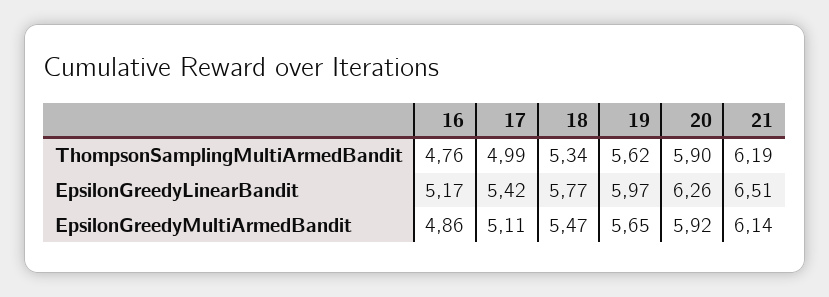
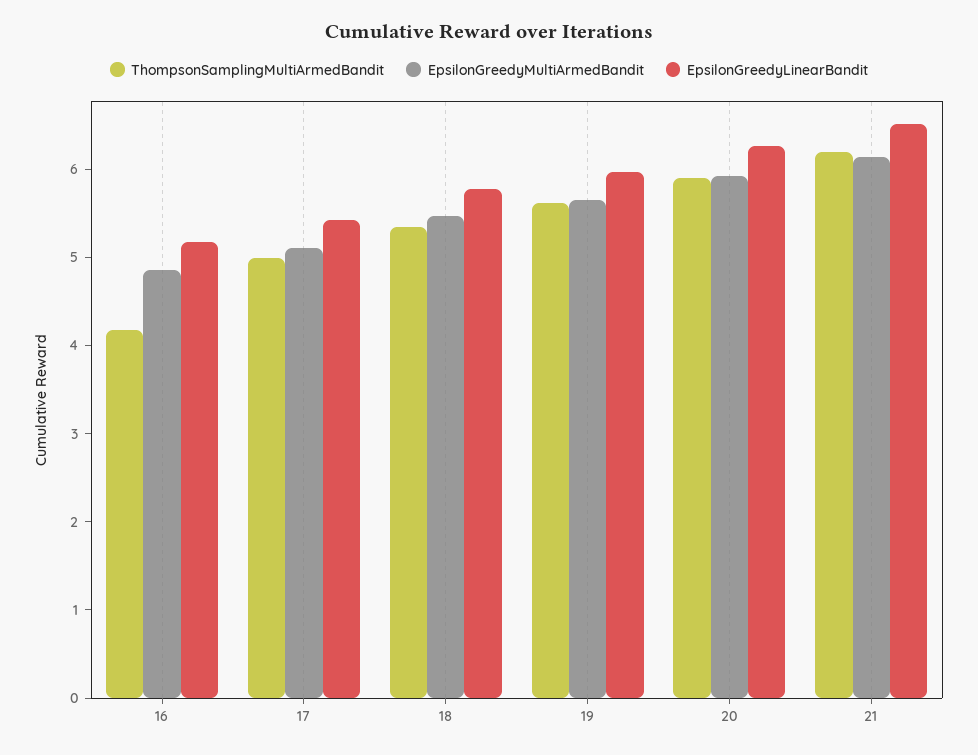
  {
    "ThompsonSamplingMultiArmedBandit": {
-     "16": 4.76,
+     "16": 4.2,
      "17": 4.99,
      "18": 5.34,
      "19": 5.62,
      "20": 5.9,
      "21": 6.19
    },
    "EpsilonGreedyLinearBandit": {
      "16": 5.17,
      "17": 5.42,
      "18": 5.77,
      "19": 5.97,
      "20": 6.26,
      "21": 6.51
    },
    "EpsilonGreedyMultiArmedBandit": {
      "16": 4.86,
      "17": 5.11,
      "18": 5.47,
      "19": 5.65,
      "20": 5.92,
      "21": 6.14
    }
  }

